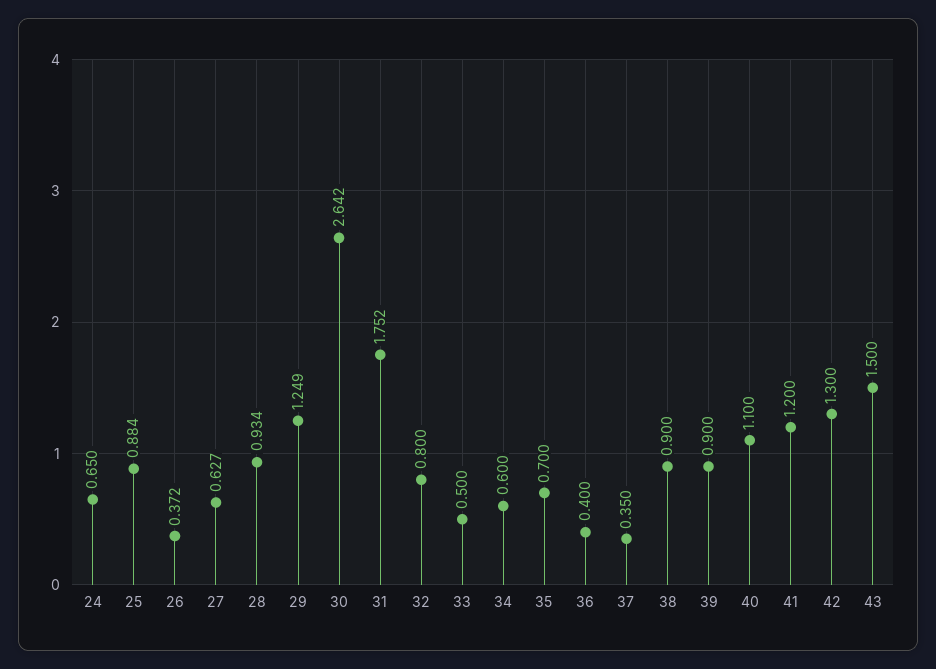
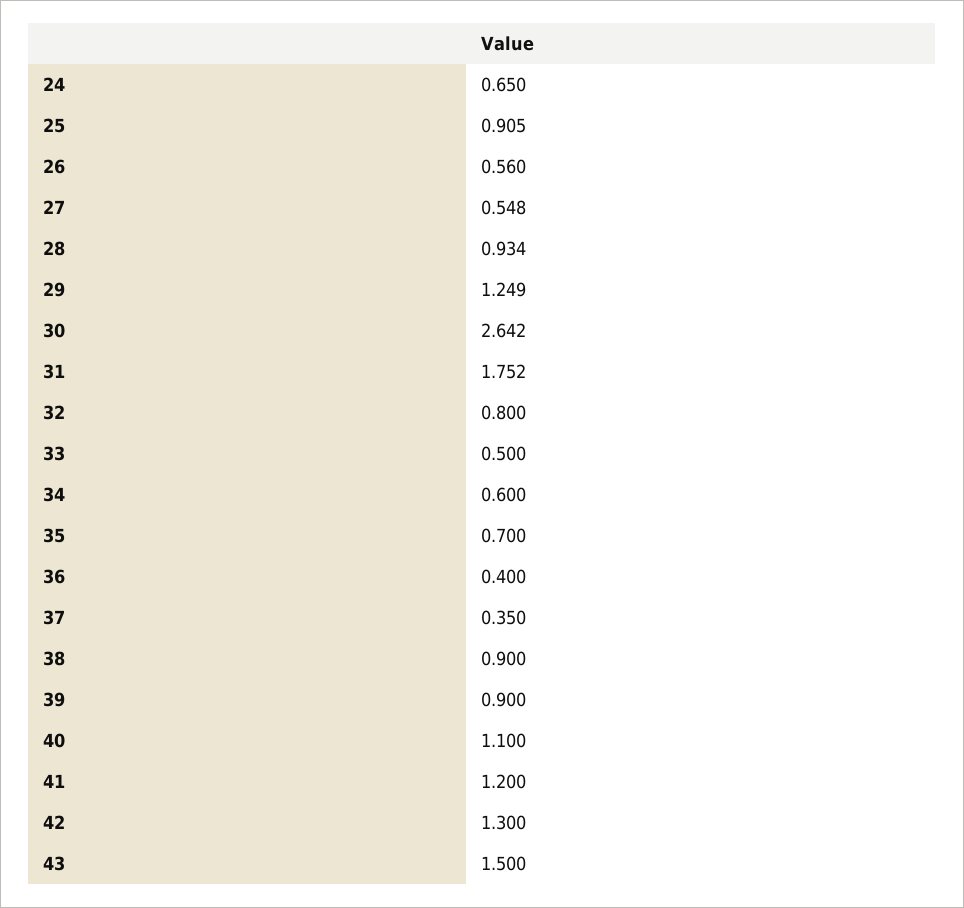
  {
    "24": 0.65,
-   "25": 0.884,
+   "25": 0.905,
-   "26": 0.372,
+   "26": 0.56,
-   "27": 0.627,
+   "27": 0.548,
    "28": 0.934,
    "29": 1.249,
    "30": 2.642,
    "31": 1.752,
    "32": 0.8,
    "33": 0.5,
    "34": 0.6,
    "35": 0.7,
    "36": 0.4,
    "37": 0.35,
    "38": 0.9,
    "39": 0.9,
    "40": 1.1,
    "41": 1.2,
    "42": 1.3,
    "43": 1.5
  }

